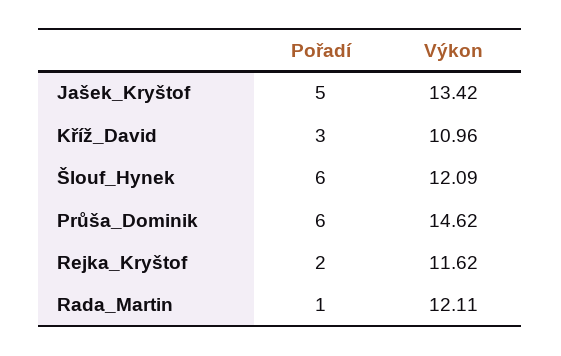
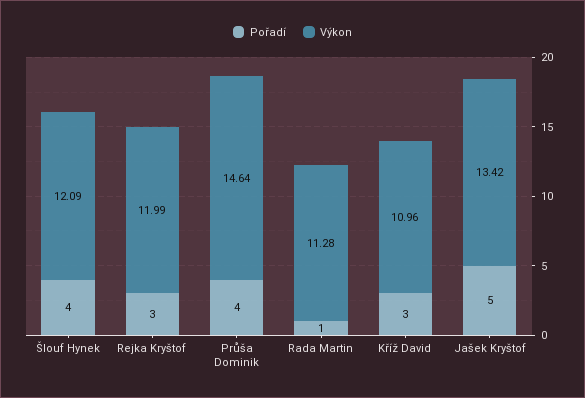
  {
    "Pořadí": {
      "Jašek_Kryštof": 5,
      "Kříž_David": 3,
-     "Šlouf_Hynek": 6,
+     "Šlouf_Hynek": 4,
-     "Průša_Dominik": 6,
+     "Průša_Dominik": 4,
-     "Rejka_Kryštof": 2,
+     "Rejka_Kryštof": 3,
      "Rada_Martin": 1
    },
    "Výkon": {
      "Jašek_Kryštof": 13.42,
      "Kříž_David": 10.96,
      "Šlouf_Hynek": 12.09,
-     "Průša_Dominik": 14.62,
+     "Průša_Dominik": 14.64,
-     "Rejka_Kryštof": 11.62,
+     "Rejka_Kryštof": 11.99,
-     "Rada_Martin": 12.11
+     "Rada_Martin": 11.28
    }
  }

